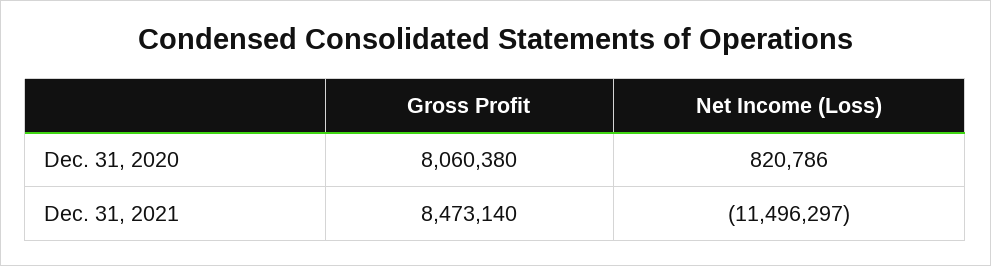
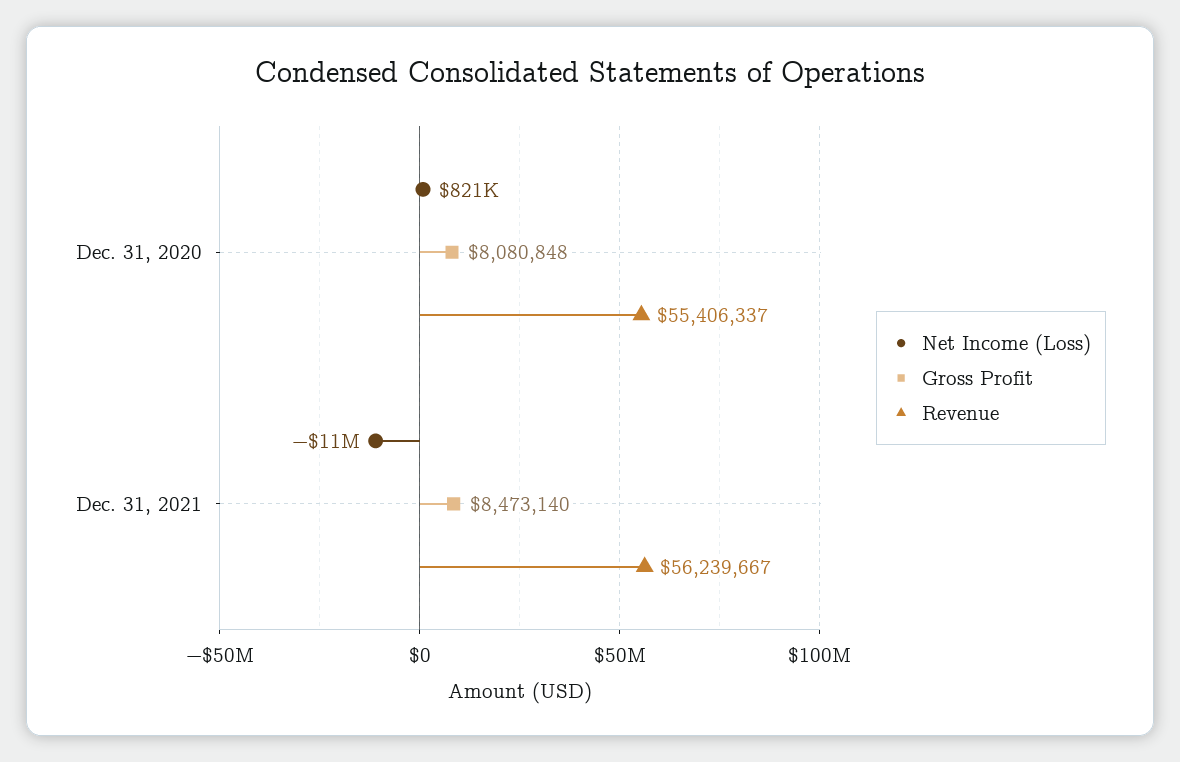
  {
    "Gross Profit": {
-     "Dec. 31, 2020": 8060380,
+     "Dec. 31, 2020": 8080848,
      "Dec. 31, 2021": 8473140
    },
    "Net Income (Loss)": {
      "Dec. 31, 2020": 820786,
      "Dec. 31, 2021": -11496297
-   }
+   },
+   "Revenue": {
+     "Dec. 31, 2020": 55406337,
+     "Dec. 31, 2021": 56239667
+   }
  }

